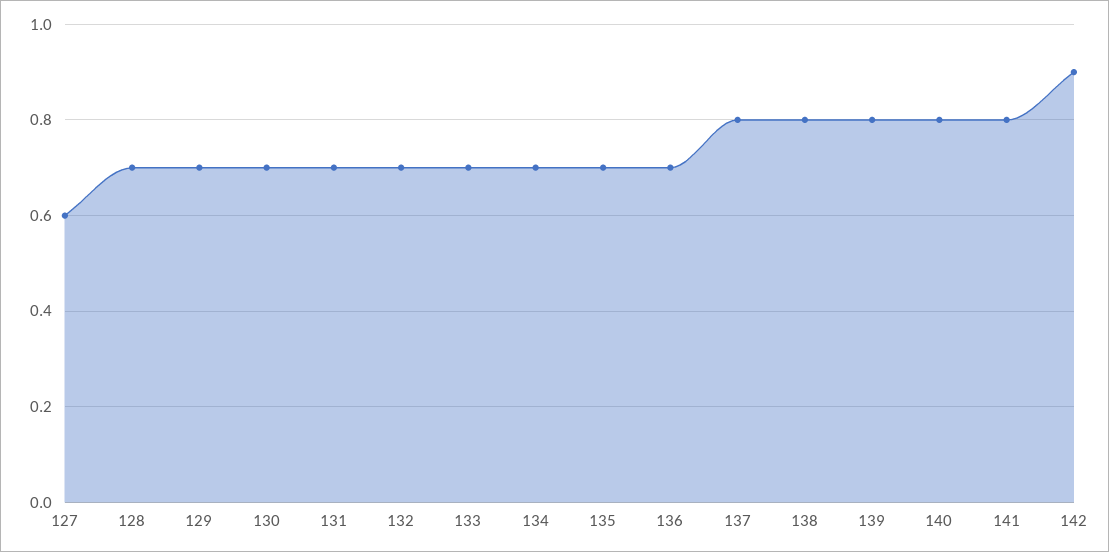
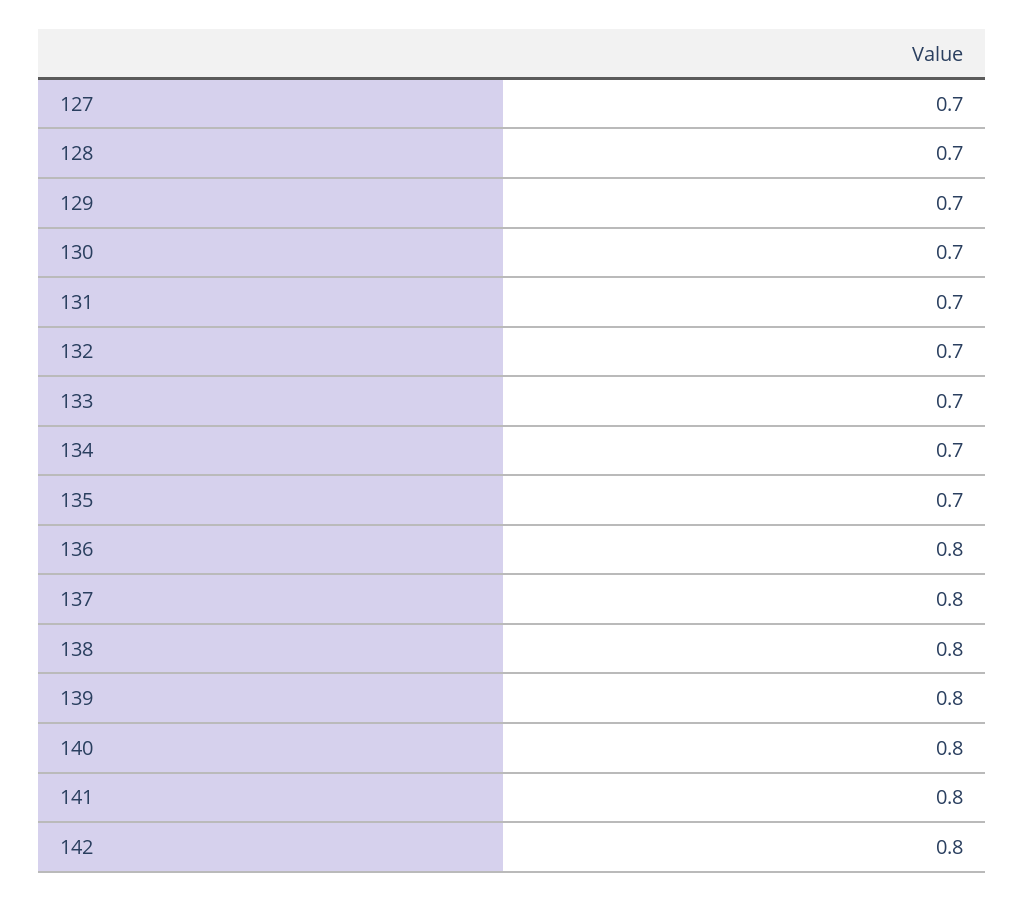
  {
-   "127": 0.6,
+   "127": 0.7,
    "128": 0.7,
    "129": 0.7,
    "130": 0.7,
    "131": 0.7,
    "132": 0.7,
    "133": 0.7,
    "134": 0.7,
    "135": 0.7,
-   "136": 0.7,
+   "136": 0.8,
    "137": 0.8,
    "138": 0.8,
    "139": 0.8,
    "140": 0.8,
    "141": 0.8,
-   "142": 0.9
+   "142": 0.8
  }

